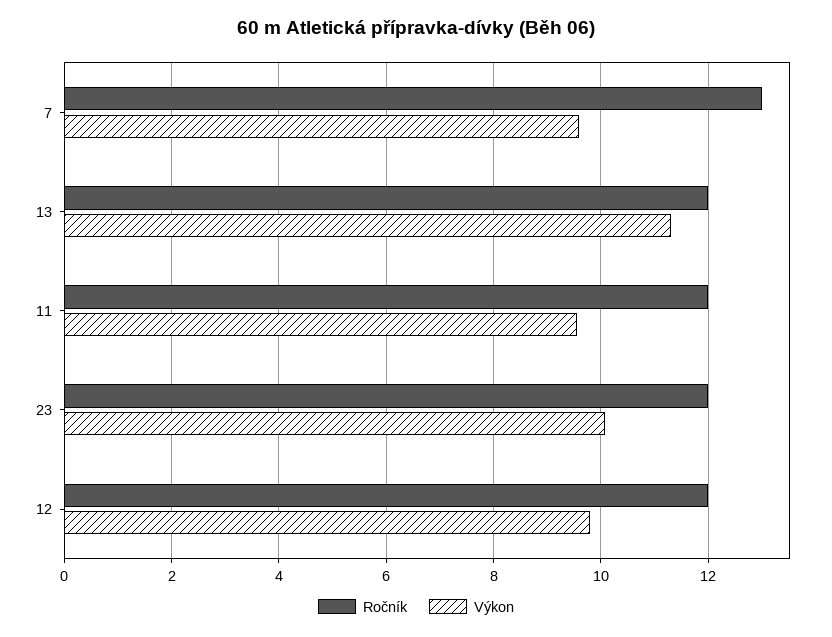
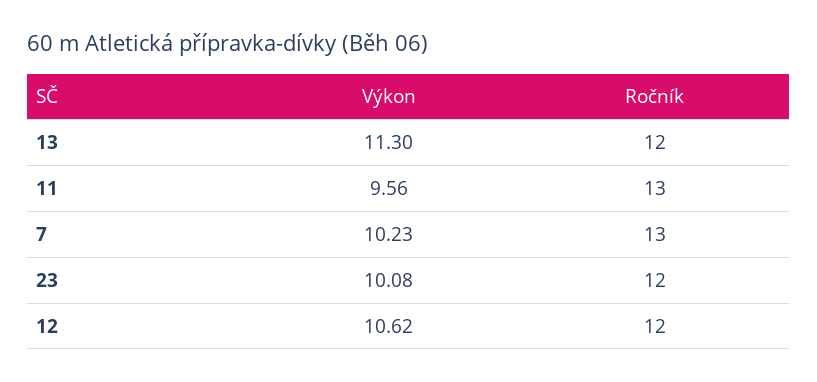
  {
    "Ročník": {
      "7": 13,
      "13": 12,
-     "11": 12,
+     "11": 13,
      "23": 12,
      "12": 12
    },
    "Výkon": {
-     "7": 9.6,
+     "7": 10.23,
      "13": 11.3,
      "11": 9.56,
      "23": 10.08,
-     "12": 9.8
+     "12": 10.62
    }
  }

